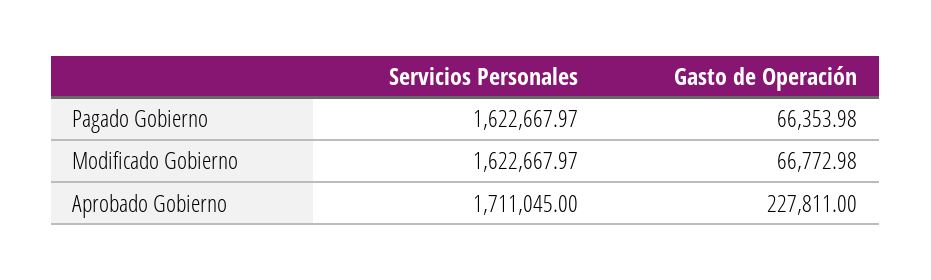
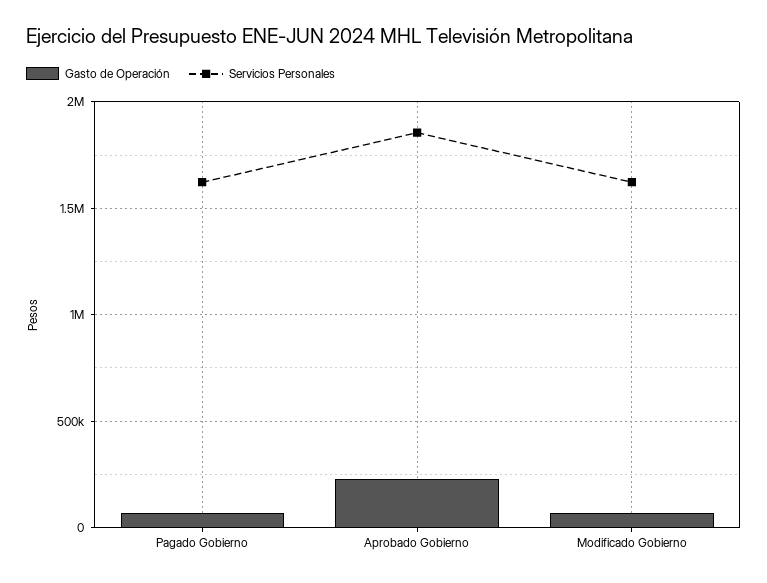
  {
    "Servicios Personales": {
      "Pagado Gobierno": 1622667.97,
      "Modificado Gobierno": 1622667.97,
-     "Aprobado Gobierno": 1711045
+     "Aprobado Gobierno": 1850000
    },
    "Gasto de Operación": {
      "Pagado Gobierno": 66353.98,
      "Modificado Gobierno": 66772.98,
      "Aprobado Gobierno": 227811
    }
  }

